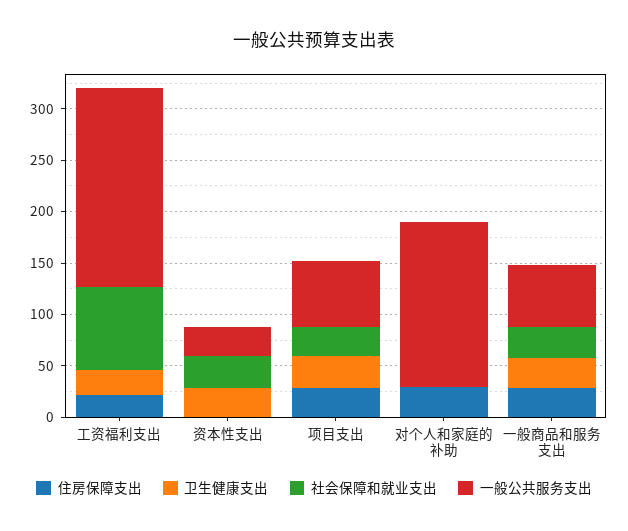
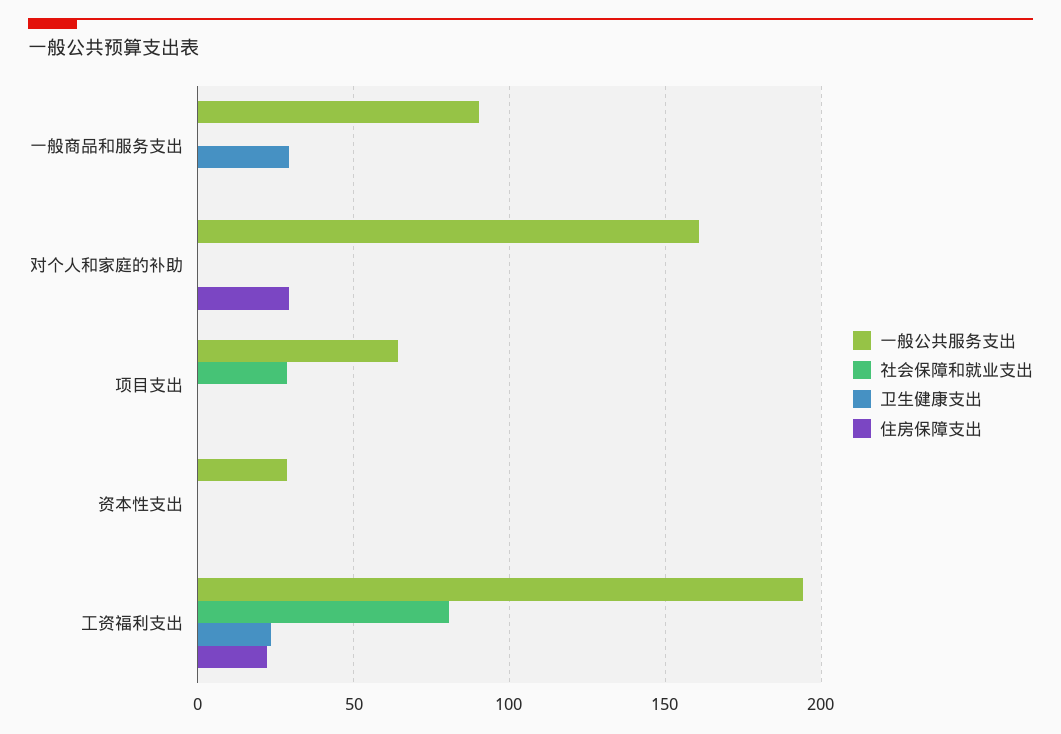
  {
    "住房保障支出": {
      "工资福利支出": 20,
      "资本性支出": 0,
-     "项目支出": 30,
+     "项目支出": 0,
      "对个人和家庭的补助": 30,
-     "一般商品和服务支出": 30
+     "一般商品和服务支出": 0
    },
    "卫生健康支出": {
      "工资福利支出": 25,
-     "资本性支出": 30,
+     "资本性支出": 0,
-     "项目支出": 30,
+     "项目支出": 0,
      "对个人和家庭的补助": 0,
      "一般商品和服务支出": 30
    },
    "社会保障和就业支出": {
      "工资福利支出": 80,
-     "资本性支出": 30,
+     "资本性支出": 0,
      "项目支出": 30,
      "对个人和家庭的补助": 0,
-     "一般商品和服务支出": 30
+     "一般商品和服务支出": 0
    },
    "一般公共服务支出": {
      "工资福利支出": 195,
      "资本性支出": 30,
      "项目支出": 65,
      "对个人和家庭的补助": 160,
-     "一般商品和服务支出": 60
+     "一般商品和服务支出": 90
    }
  }

